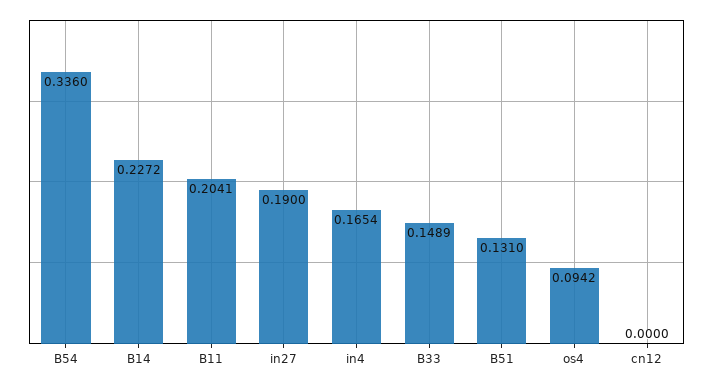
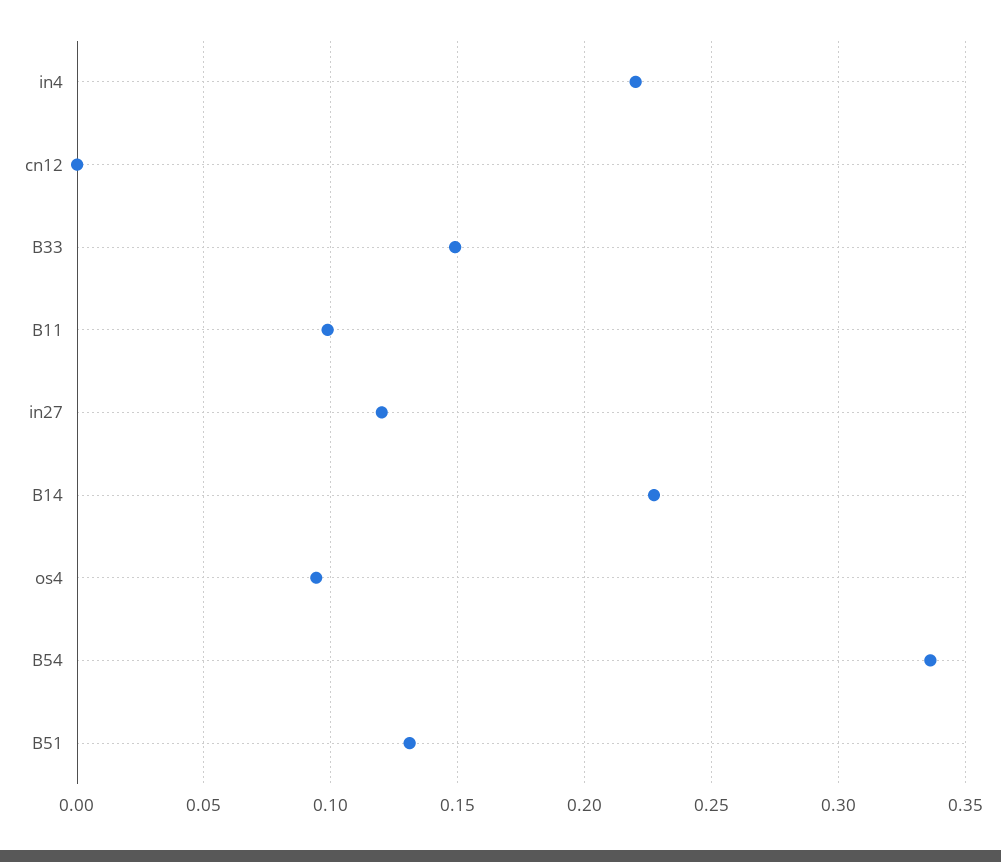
  {
    "B54": 0.336,
    "B14": 0.2272,
-   "B11": 0.2041,
+   "B11": 0.1,
-   "in27": 0.19,
+   "in27": 0.12,
-   "in4": 0.1654,
+   "in4": 0.22,
    "B33": 0.1489,
    "B51": 0.131,
    "os4": 0.0942,
    "cn12": 0
  }

